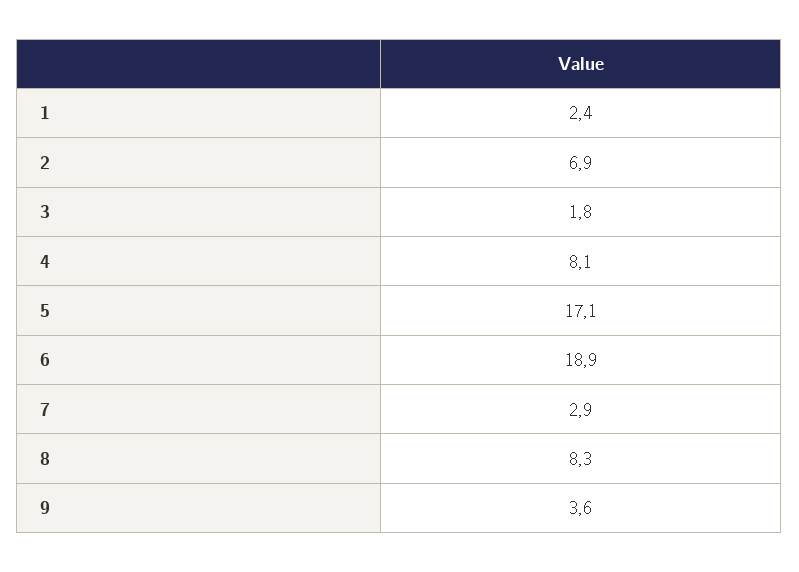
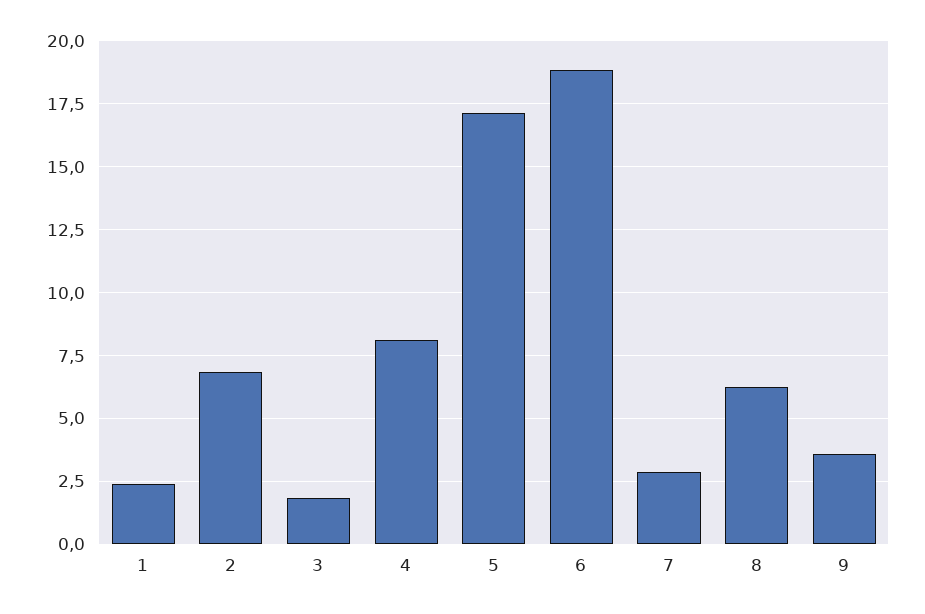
  {
    "1": 2.4,
    "2": 6.9,
    "3": 1.8,
    "4": 8.1,
    "5": 17.1,
    "6": 18.9,
    "7": 2.9,
-   "8": 8.3,
+   "8": 6.25,
    "9": 3.6
  }

